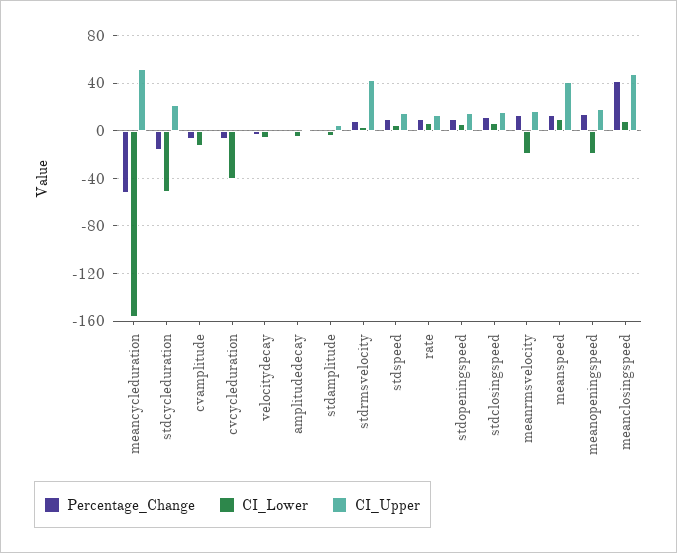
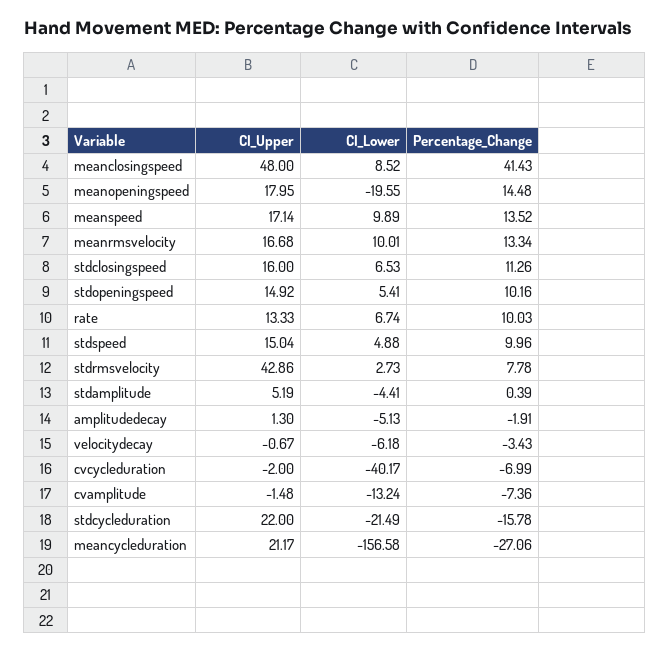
  {
    "Percentage_Change": {
-     "meancycleduration": -50,
+     "meancycleduration": -27.06,
      "stdcycleduration": -15.78,
      "cvamplitude": -7.36,
      "cvcycleduration": -6.99,
      "velocitydecay": -3.43,
      "amplitudedecay": -1.91,
      "stdamplitude": 0.39,
      "stdrmsvelocity": 7.78,
      "stdspeed": 9.96,
      "rate": 10.03,
      "stdopeningspeed": 10.16,
      "stdclosingspeed": 11.26,
      "meanrmsvelocity": 13.34,
      "meanspeed": 13.52,
      "meanopeningspeed": 14.48,
      "meanclosingspeed": 41.43
    },
    "CI_Lower": {
      "meancycleduration": -156.58,
-     "stdcycleduration": -50,
+     "stdcycleduration": -21.49,
      "cvamplitude": -13.24,
      "cvcycleduration": -40.17,
      "velocitydecay": -6.18,
      "amplitudedecay": -5.13,
      "stdamplitude": -4.41,
      "stdrmsvelocity": 2.73,
      "stdspeed": 4.88,
      "rate": 6.74,
      "stdopeningspeed": 5.41,
      "stdclosingspeed": 6.53,
-     "meanrmsvelocity": -20,
+     "meanrmsvelocity": 10.01,
      "meanspeed": 9.89,
      "meanopeningspeed": -19.55,
      "meanclosingspeed": 8.52
    },
    "CI_Upper": {
-     "meancycleduration": 50,
+     "meancycleduration": 21.17,
      "stdcycleduration": 22,
      "cvamplitude": -1.48,
      "cvcycleduration": -2,
      "velocitydecay": -0.67,
      "amplitudedecay": 1.3,
      "stdamplitude": 5.19,
      "stdrmsvelocity": 42.86,
      "stdspeed": 15.04,
      "rate": 13.33,
      "stdopeningspeed": 14.92,
      "stdclosingspeed": 16,
      "meanrmsvelocity": 16.68,
-     "meanspeed": 40,
+     "meanspeed": 17.14,
      "meanopeningspeed": 17.95,
      "meanclosingspeed": 48
    }
  }

